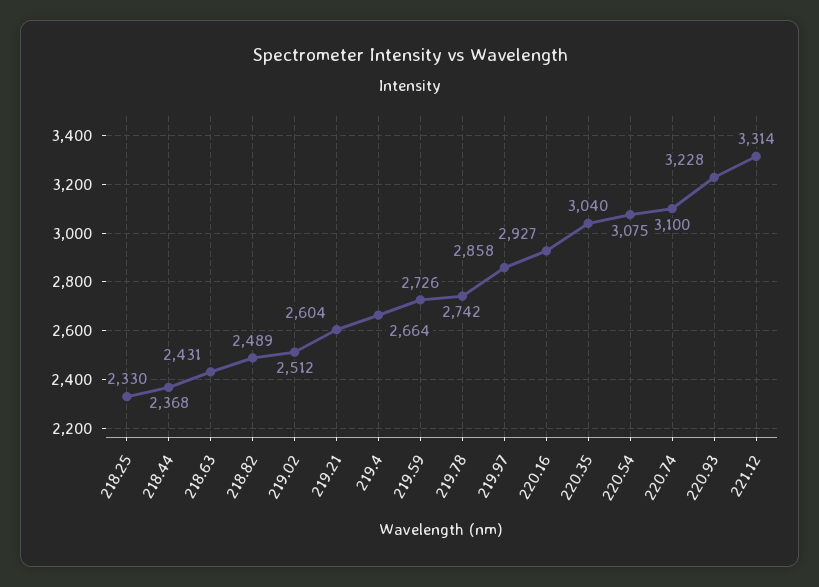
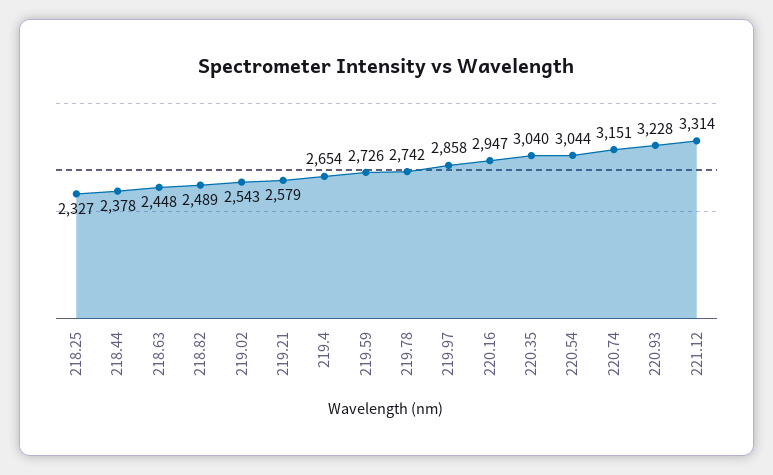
  {
-   "218.25": 2330,
+   "218.25": 2327,
-   "218.44": 2368,
+   "218.44": 2378,
-   "218.63": 2431,
+   "218.63": 2448,
    "218.82": 2489,
-   "219.02": 2512,
+   "219.02": 2543,
-   "219.21": 2604,
+   "219.21": 2579,
-   "219.4": 2664,
+   "219.4": 2654,
    "219.59": 2726,
    "219.78": 2742,
    "219.97": 2858,
-   "220.16": 2927,
+   "220.16": 2947,
    "220.35": 3040,
-   "220.54": 3075,
+   "220.54": 3044,
-   "220.74": 3100,
+   "220.74": 3151,
    "220.93": 3228,
    "221.12": 3314
  }

